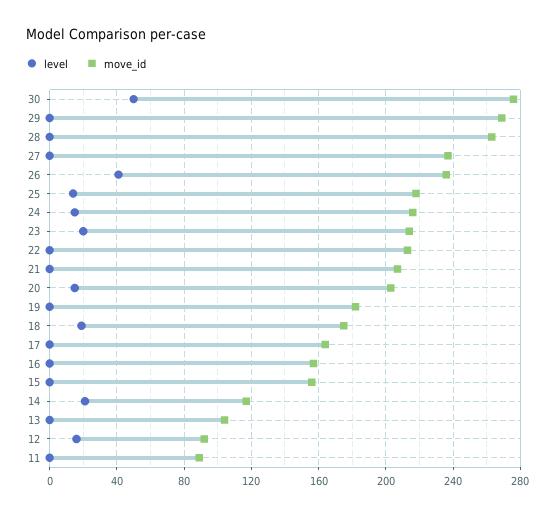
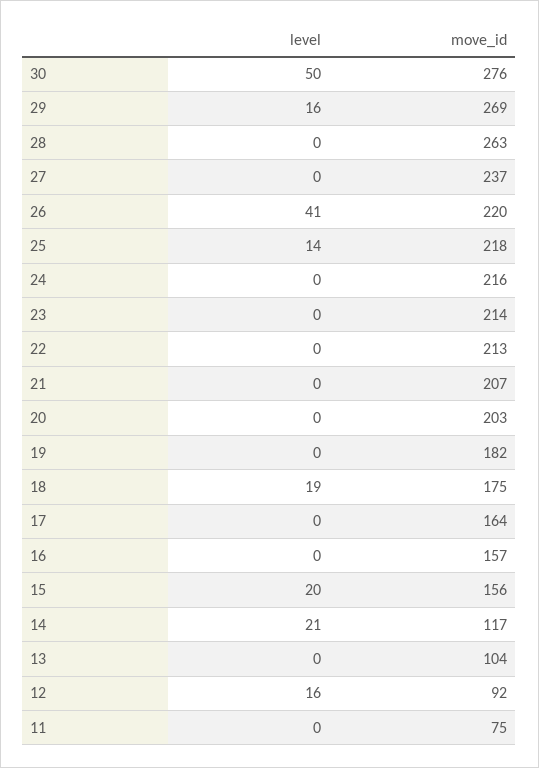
  {
    "level": {
      "30": 50,
-     "29": 0,
+     "29": 16,
      "28": 0,
      "27": 0,
      "26": 41,
      "25": 14,
-     "24": 15,
+     "24": 0,
-     "23": 20,
+     "23": 0,
      "22": 0,
      "21": 0,
-     "20": 15,
+     "20": 0,
      "19": 0,
      "18": 19,
      "17": 0,
      "16": 0,
-     "15": 0,
+     "15": 20,
      "14": 21,
      "13": 0,
      "12": 16,
      "11": 0
    },
    "move_id": {
      "30": 276,
      "29": 269,
      "28": 263,
      "27": 237,
-     "26": 235,
+     "26": 220,
      "25": 218,
      "24": 216,
      "23": 214,
      "22": 213,
      "21": 207,
      "20": 203,
      "19": 182,
      "18": 175,
      "17": 164,
      "16": 157,
      "15": 156,
      "14": 117,
      "13": 104,
      "12": 92,
-     "11": 90
+     "11": 75
    }
  }

